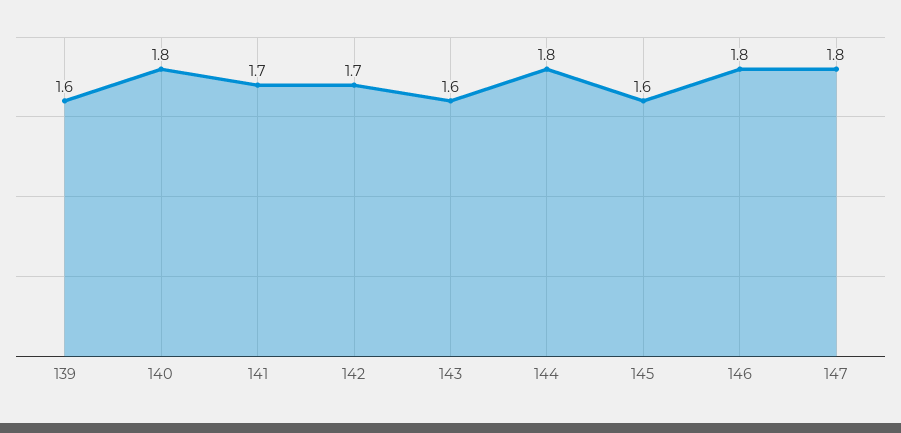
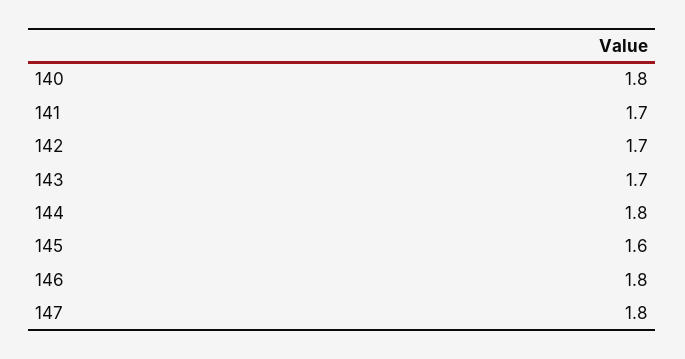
  {
-   "139": 1.6,
    "140": 1.8,
    "141": 1.7,
    "142": 1.7,
-   "143": 1.6,
+   "143": 1.7,
    "144": 1.8,
    "145": 1.6,
    "146": 1.8,
    "147": 1.8
  }

